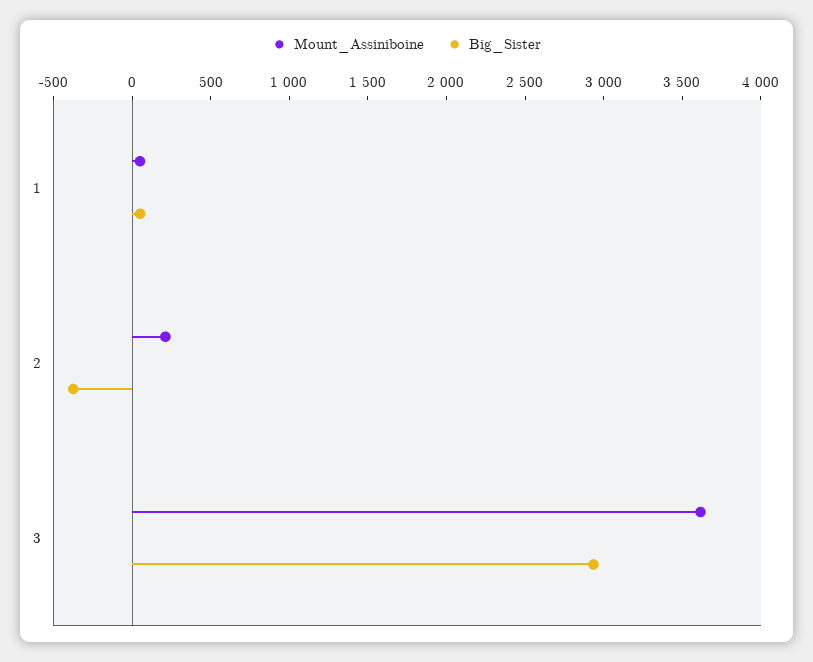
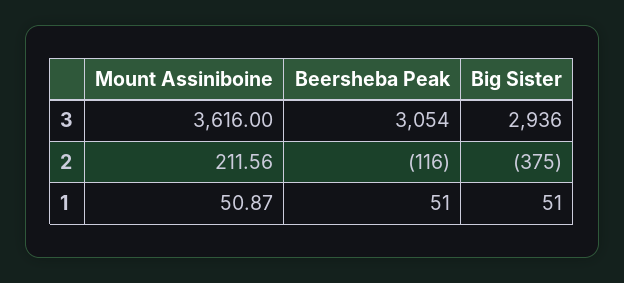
  {
    "Mount_Assiniboine": {
      "1": 50.87,
      "2": 211.56,
      "3": 3616
    },
    "Big_Sister": {
      "1": 51,
      "2": -375,
      "3": 2936
-   }
+   },
+   "Beersheba Peak": {
+     "3": 3054,
+     "2": -116,
+     "1": 51
+   }
  }

